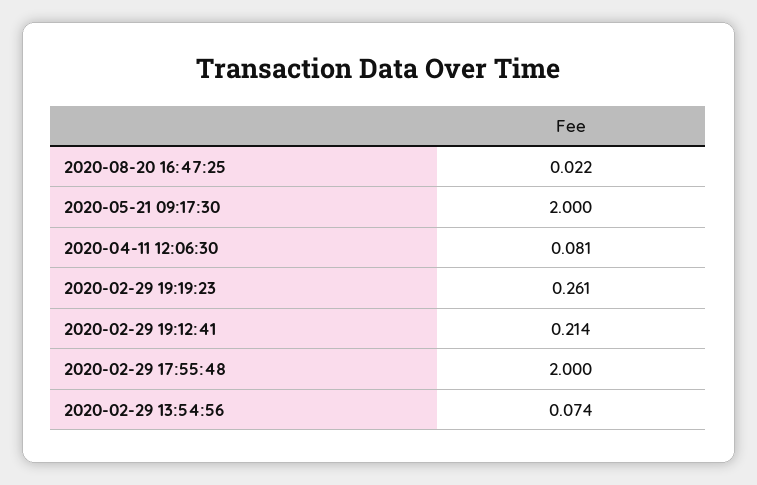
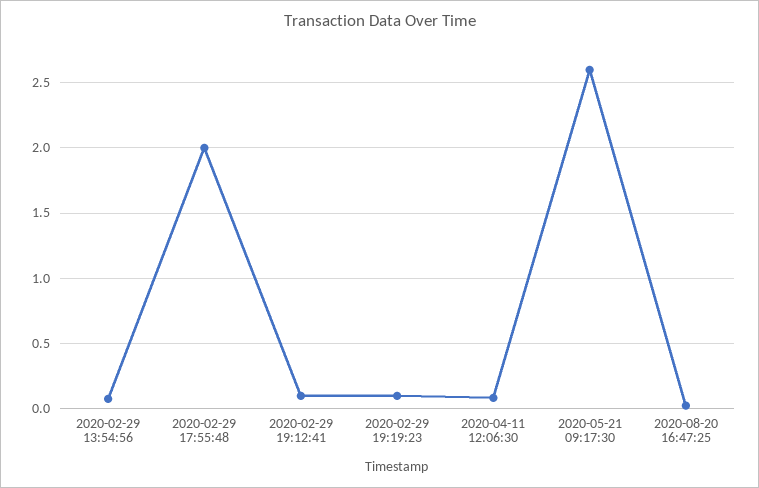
  {
    "2020-08-20 16:47:25": 0.022,
-   "2020-05-21 09:17:30": 2,
+   "2020-05-21 09:17:30": 2.6,
    "2020-04-11 12:06:30": 0.081,
-   "2020-02-29 19:19:23": 0.261,
+   "2020-02-29 19:19:23": 0.1,
-   "2020-02-29 19:12:41": 0.214,
+   "2020-02-29 19:12:41": 0.1,
    "2020-02-29 17:55:48": 2,
    "2020-02-29 13:54:56": 0.074
  }

